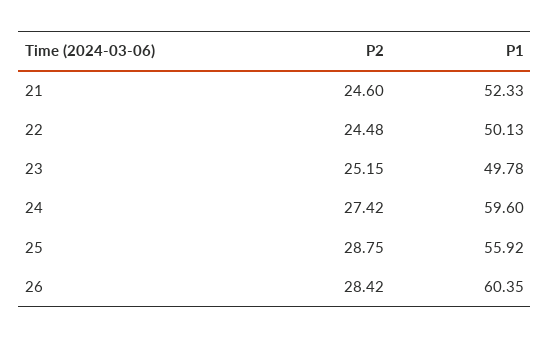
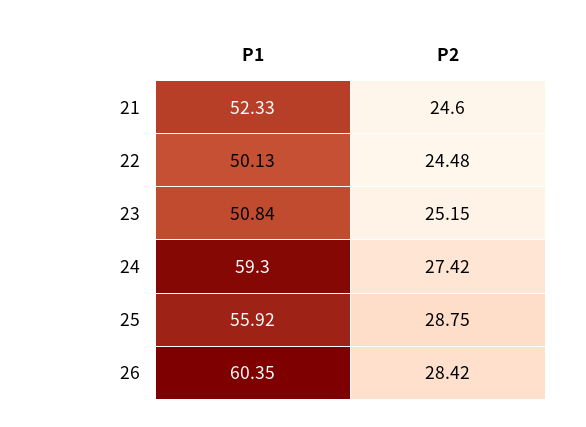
  {
    "P2": {
      "21": 24.6,
      "22": 24.48,
      "23": 25.15,
      "24": 27.42,
      "25": 28.75,
      "26": 28.42
    },
    "P1": {
      "21": 52.33,
      "22": 50.13,
-     "23": 49.78,
+     "23": 50.84,
-     "24": 59.6,
+     "24": 59.3,
      "25": 55.92,
      "26": 60.35
    }
  }

